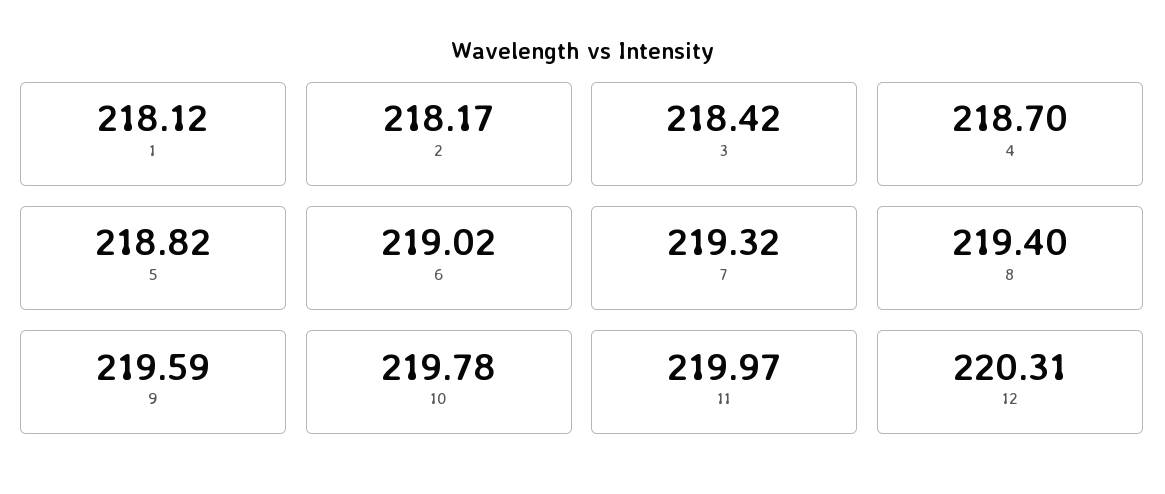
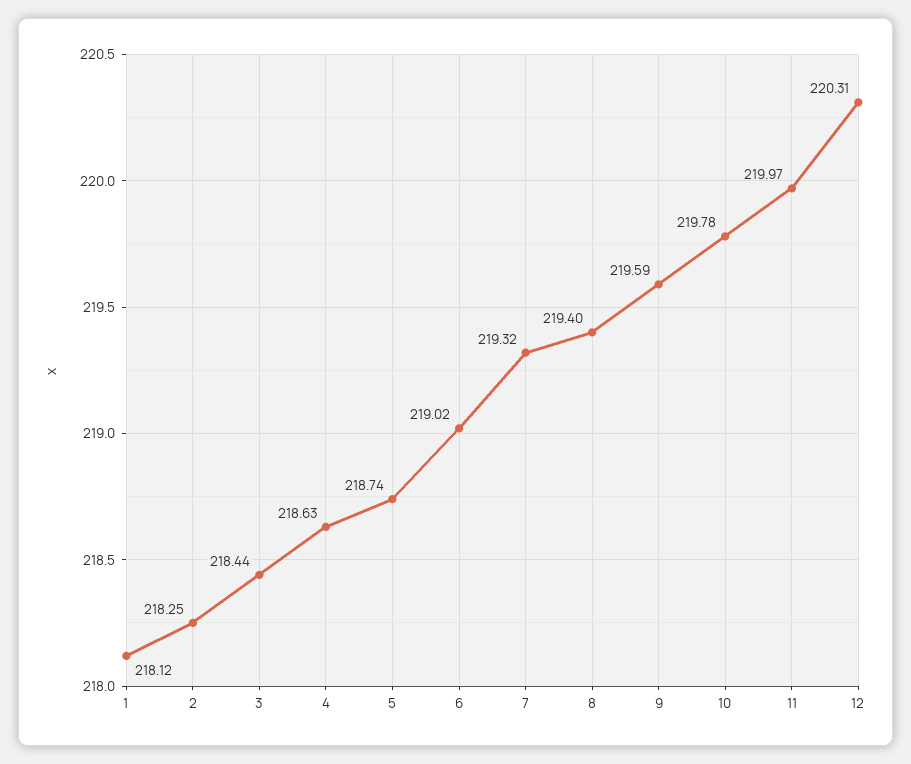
  {
    "1": 218.12,
-   "2": 218.17,
+   "2": 218.25,
-   "3": 218.42,
+   "3": 218.44,
-   "4": 218.7,
+   "4": 218.63,
-   "5": 218.82,
+   "5": 218.74,
    "6": 219.02,
    "7": 219.32,
    "8": 219.4,
    "9": 219.59,
    "10": 219.78,
    "11": 219.97,
    "12": 220.31
  }

